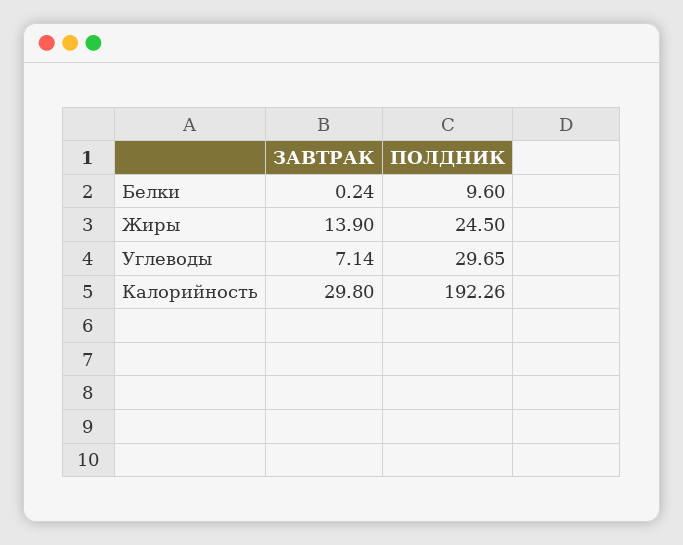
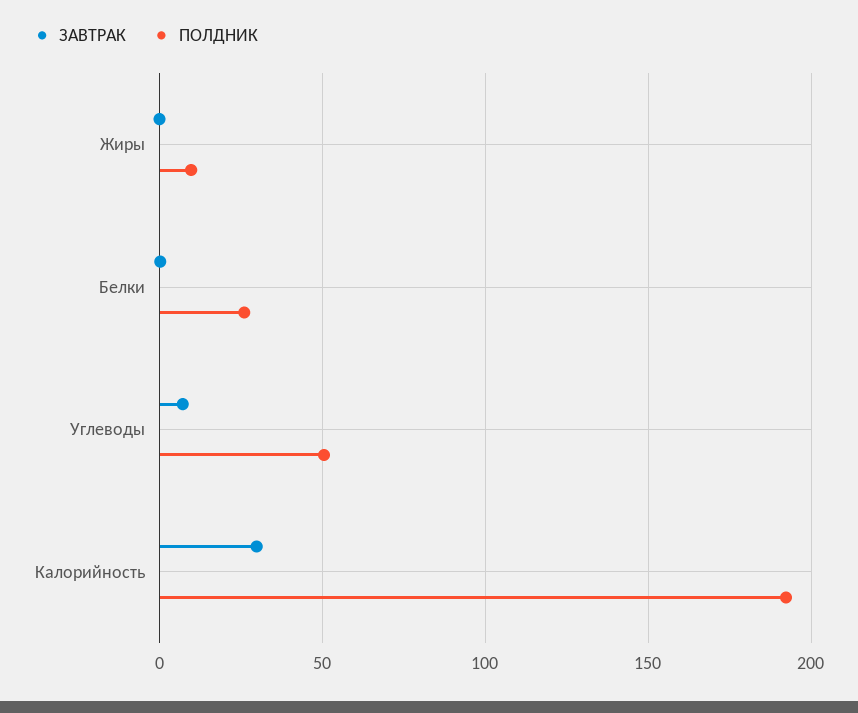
  {
    "ЗАВТРАК": {
      "Белки": 0.24,
-     "Жиры": 13.9,
+     "Жиры": 0,
      "Углеводы": 7.14,
      "Калорийность": 29.8
    },
    "ПОЛДНИК": {
-     "Белки": 9.6,
+     "Белки": 25,
-     "Жиры": 24.5,
+     "Жиры": 10,
-     "Углеводы": 29.65,
+     "Углеводы": 50,
      "Калорийность": 192.26
    }
  }

